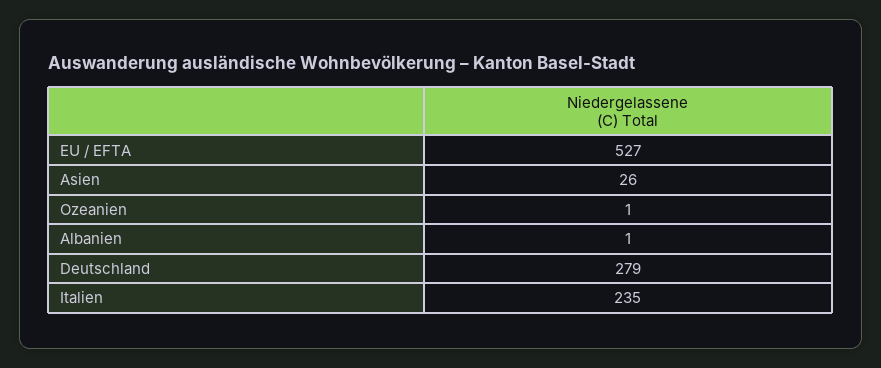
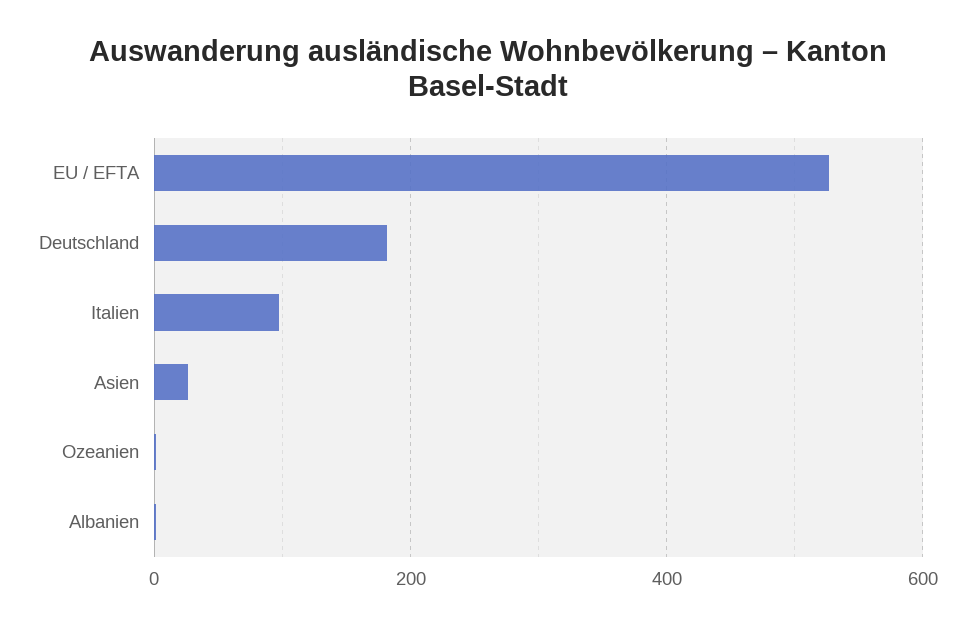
  {
    "EU / EFTA": 527,
    "Asien": 26,
    "Ozeanien": 1,
    "Albanien": 1,
-   "Deutschland": 279,
+   "Deutschland": 180,
-   "Italien": 235
+   "Italien": 100
  }

